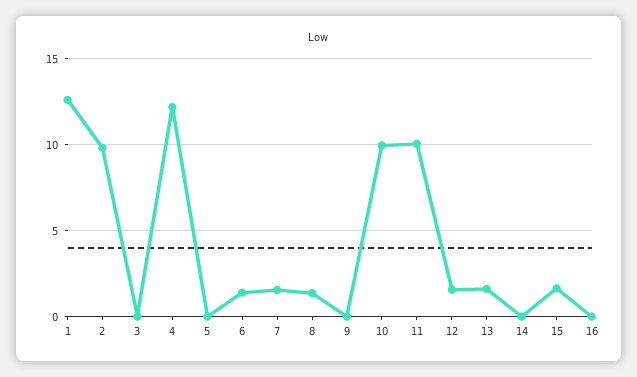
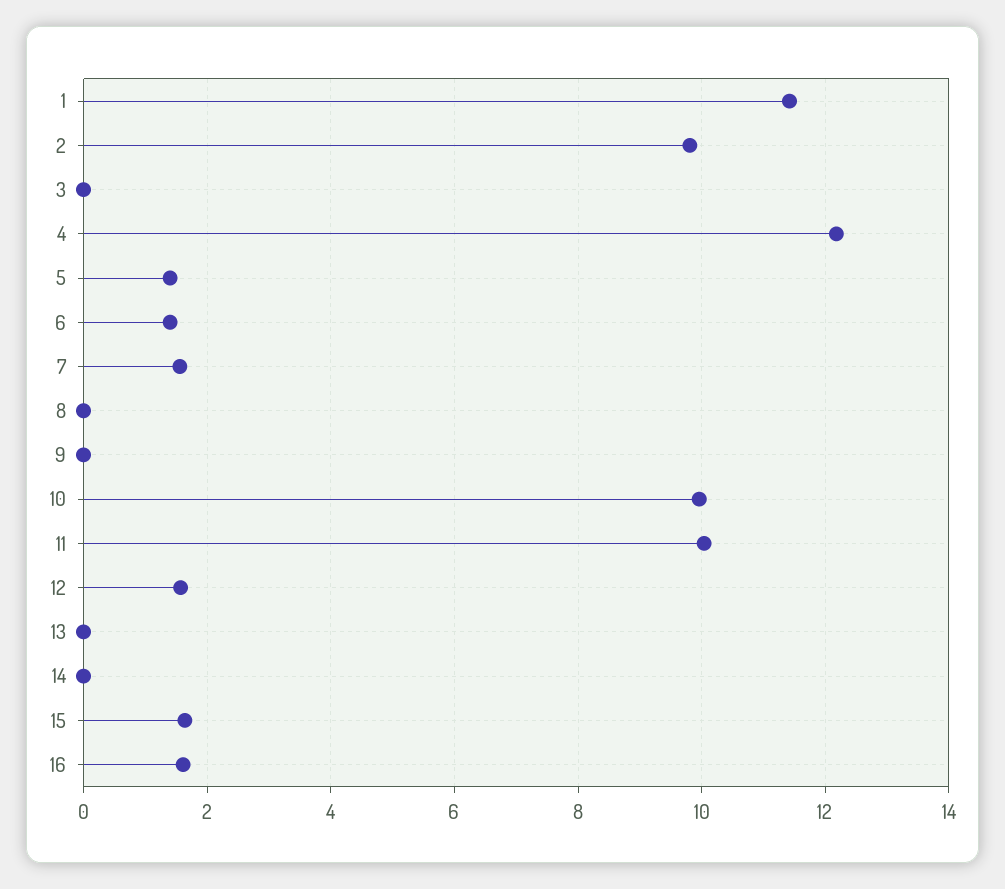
  {
-   "1": 12.5,
+   "1": 11.4,
    "2": 9.8,
    "3": 0,
    "4": 12.2,
-   "5": 0,
+   "5": 1.4,
    "6": 1.4,
    "7": 1.6,
-   "8": 1.5,
+   "8": 0,
    "9": 0,
    "10": 10,
    "11": 10,
    "12": 1.6,
-   "13": 1.5,
+   "13": 0,
    "14": 0,
    "15": 1.6,
-   "16": 0
+   "16": 1.6
  }

